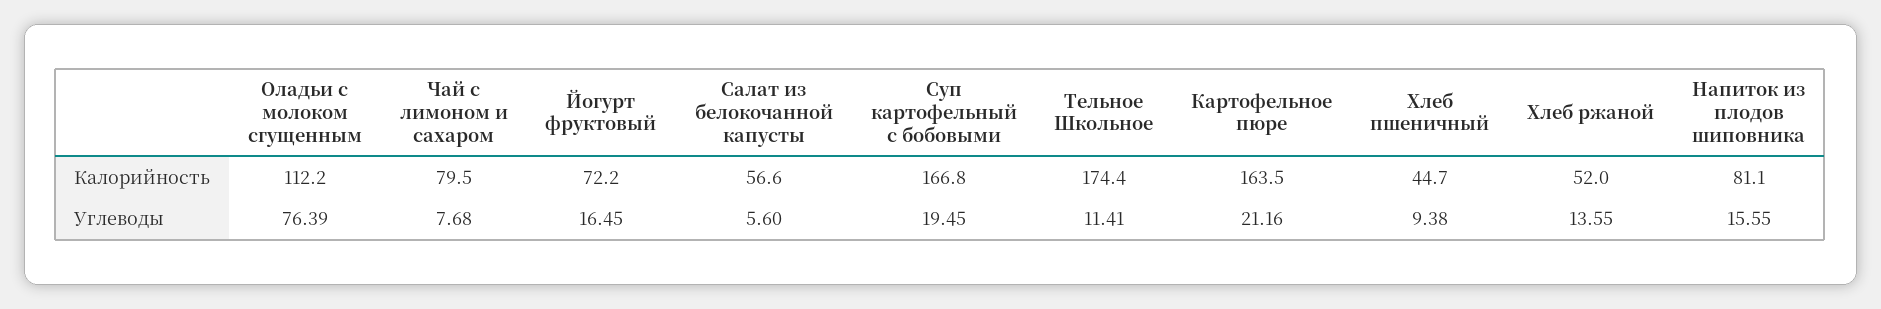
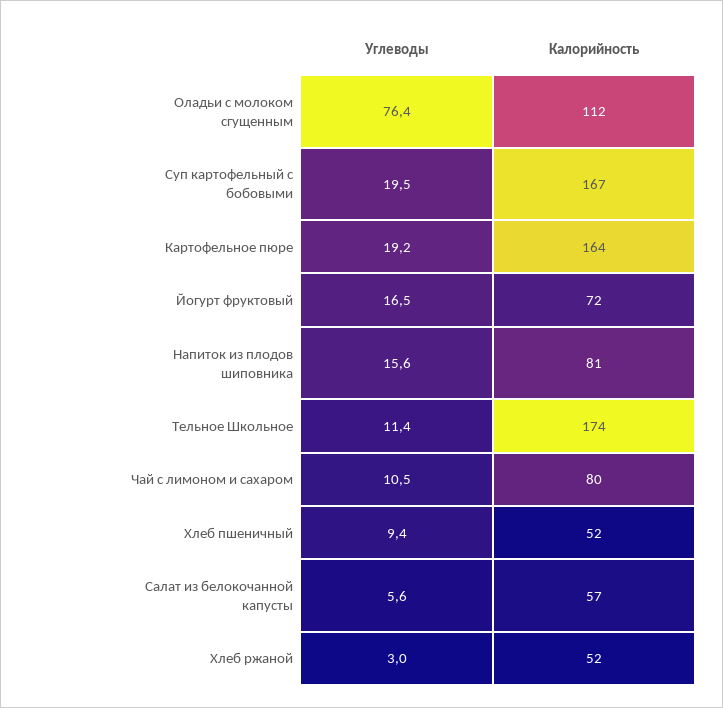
  {
    "Оладьи с молоком сгущенным": {
      "Калорийность": 112.2,
      "Углеводы": 76.39
    },
    "Чай с лимоном и сахаром": {
      "Калорийность": 79.5,
-     "Углеводы": 7.68
+     "Углеводы": 10.5
    },
    "Йогурт фруктовый": {
      "Калорийность": 72.2,
      "Углеводы": 16.45
    },
    "Салат из белокочанной капусты": {
      "Калорийность": 56.6,
      "Углеводы": 5.6
    },
    "Суп картофельный с бобовыми": {
      "Калорийность": 166.8,
      "Углеводы": 19.45
    },
    "Тельное Школьное": {
      "Калорийность": 174.4,
      "Углеводы": 11.41
    },
    "Картофельное пюре": {
      "Калорийность": 163.5,
-     "Углеводы": 21.16
+     "Углеводы": 19.2
    },
    "Хлеб пшеничный": {
-     "Калорийность": 44.7,
+     "Калорийность": 52,
      "Углеводы": 9.38
    },
    "Хлеб ржаной": {
      "Калорийность": 52,
-     "Углеводы": 13.55
+     "Углеводы": 3
    },
    "Напиток из плодов шиповника": {
      "Калорийность": 81.1,
      "Углеводы": 15.55
    }
  }

